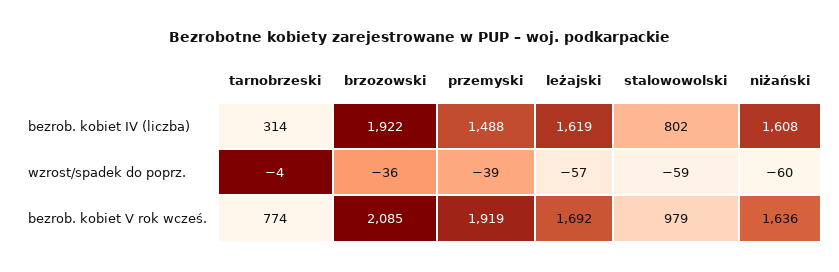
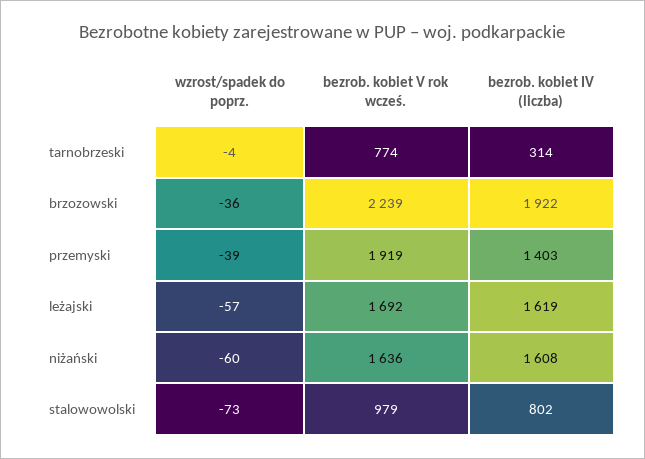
  {
    "tarnobrzeski": {
      "bezrob. kobiet IV (liczba)": 314,
      "wzrost/spadek do poprz.": -4,
      "bezrob. kobiet V rok wcześ.": 774
    },
    "brzozowski": {
      "bezrob. kobiet IV (liczba)": 1922,
      "wzrost/spadek do poprz.": -36,
-     "bezrob. kobiet V rok wcześ.": 2085
+     "bezrob. kobiet V rok wcześ.": 2239
    },
    "przemyski": {
-     "bezrob. kobiet IV (liczba)": 1488,
+     "bezrob. kobiet IV (liczba)": 1403,
      "wzrost/spadek do poprz.": -39,
      "bezrob. kobiet V rok wcześ.": 1919
    },
    "leżajski": {
      "bezrob. kobiet IV (liczba)": 1619,
      "wzrost/spadek do poprz.": -57,
      "bezrob. kobiet V rok wcześ.": 1692
    },
    "stalowowolski": {
      "bezrob. kobiet IV (liczba)": 802,
-     "wzrost/spadek do poprz.": -59,
+     "wzrost/spadek do poprz.": -73,
      "bezrob. kobiet V rok wcześ.": 979
    },
    "niżański": {
      "bezrob. kobiet IV (liczba)": 1608,
      "wzrost/spadek do poprz.": -60,
      "bezrob. kobiet V rok wcześ.": 1636
    }
  }

